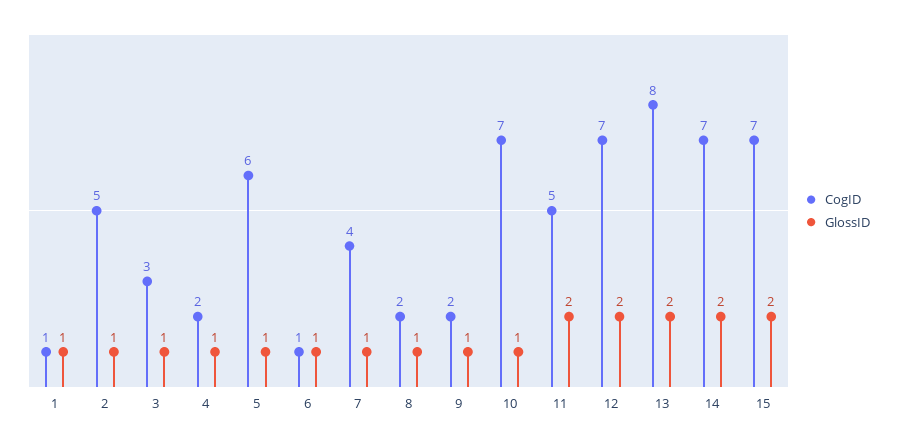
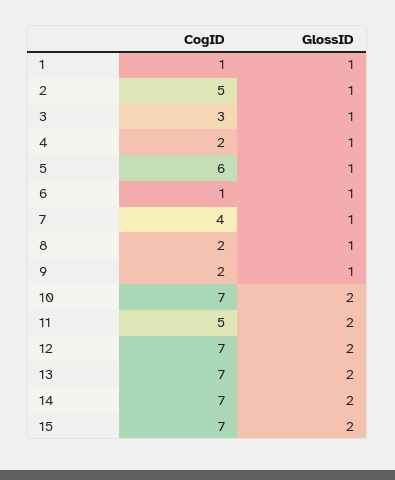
  {
    "CogID": {
      "1": 1,
      "2": 5,
      "3": 3,
      "4": 2,
      "5": 6,
      "6": 1,
      "7": 4,
      "8": 2,
      "9": 2,
      "10": 7,
      "11": 5,
      "12": 7,
-     "13": 8,
+     "13": 7,
      "14": 7,
      "15": 7
    },
    "GlossID": {
      "1": 1,
      "2": 1,
      "3": 1,
      "4": 1,
      "5": 1,
      "6": 1,
      "7": 1,
      "8": 1,
      "9": 1,
-     "10": 1,
+     "10": 2,
      "11": 2,
      "12": 2,
      "13": 2,
      "14": 2,
      "15": 2
    }
  }

